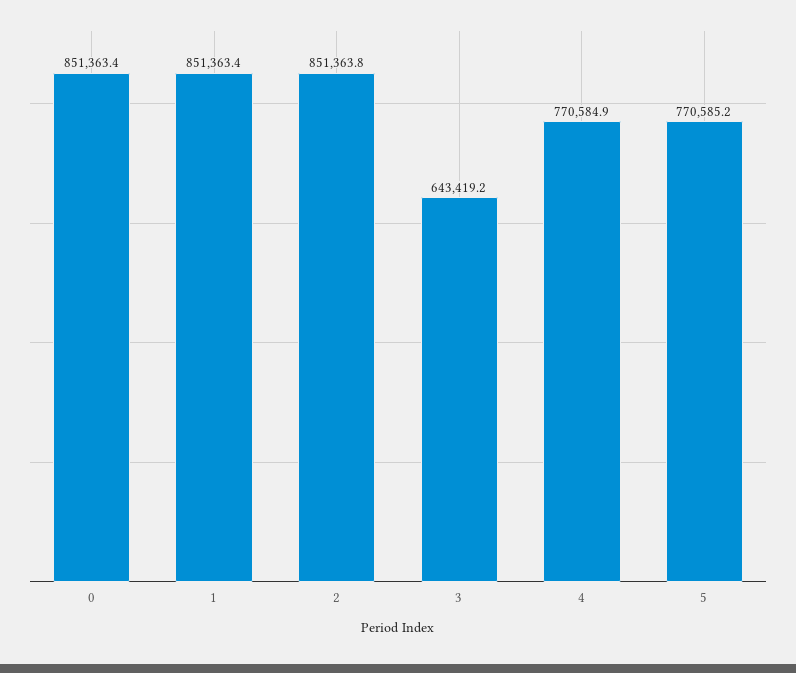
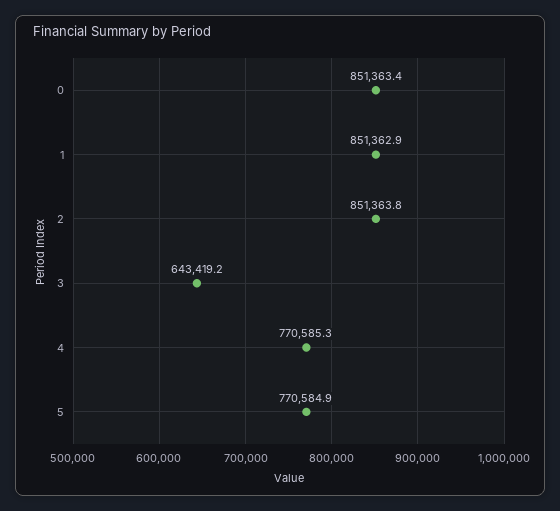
  {
    "0": 851363.4,
-   "1": 851363.4,
+   "1": 851362.9,
    "2": 851363.8,
    "3": 643419.2,
-   "4": 770584.9,
+   "4": 770585.3,
-   "5": 770585.2
+   "5": 770584.9
  }

